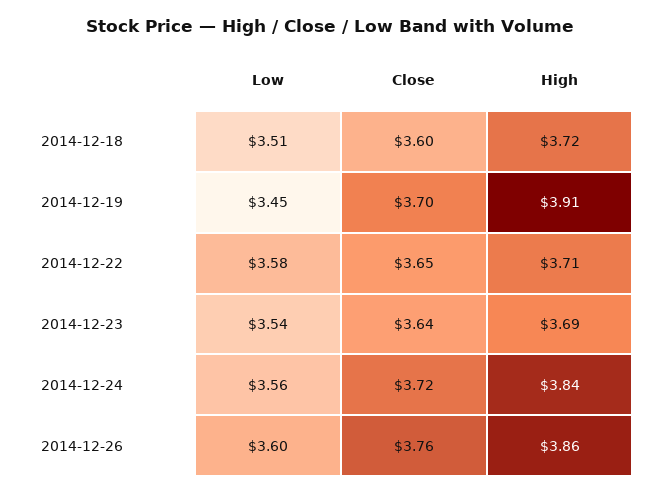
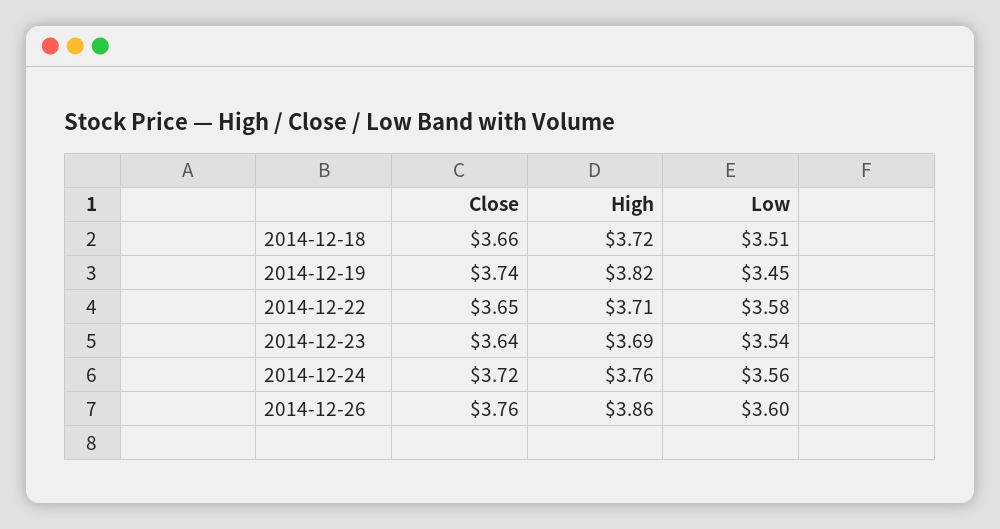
  {
    "Low": {
      "2014-12-18": 3.51,
      "2014-12-19": 3.45,
      "2014-12-22": 3.58,
      "2014-12-23": 3.54,
      "2014-12-24": 3.56,
      "2014-12-26": 3.6
    },
    "Close": {
-     "2014-12-18": 3.6,
+     "2014-12-18": 3.66,
-     "2014-12-19": 3.7,
+     "2014-12-19": 3.74,
      "2014-12-22": 3.65,
      "2014-12-23": 3.64,
      "2014-12-24": 3.72,
      "2014-12-26": 3.76
    },
    "High": {
      "2014-12-18": 3.72,
-     "2014-12-19": 3.91,
+     "2014-12-19": 3.82,
      "2014-12-22": 3.71,
      "2014-12-23": 3.69,
-     "2014-12-24": 3.84,
+     "2014-12-24": 3.76,
      "2014-12-26": 3.86
    }
  }

